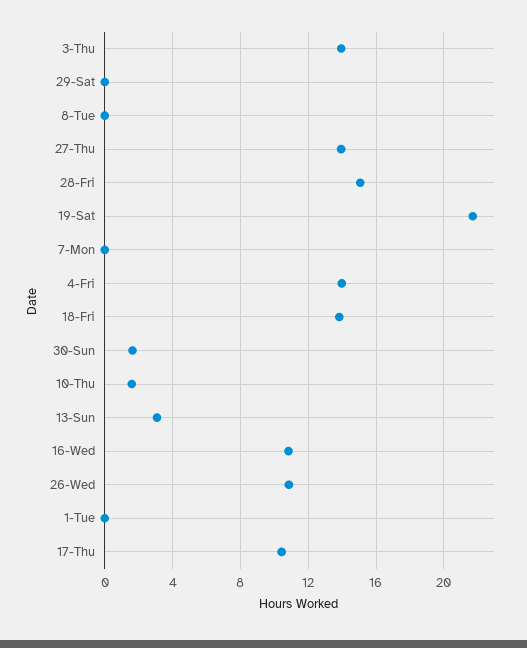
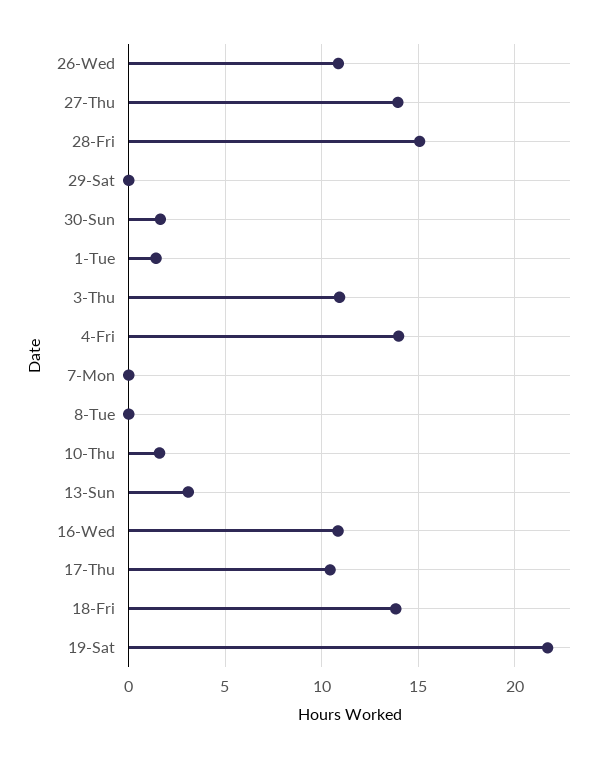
  {
-   "3-Thu": 14,
+   "3-Thu": 11,
    "29-Sat": 0,
    "8-Tue": 0,
    "27-Thu": 14,
    "28-Fri": 15,
    "19-Sat": 21.5,
    "7-Mon": 0,
    "4-Fri": 14,
    "18-Fri": 14,
    "30-Sun": 1.5,
    "10-Thu": 1.5,
    "13-Sun": 3,
    "16-Wed": 11,
    "26-Wed": 11,
-   "1-Tue": 0,
+   "1-Tue": 1.5,
    "17-Thu": 10.5
  }

